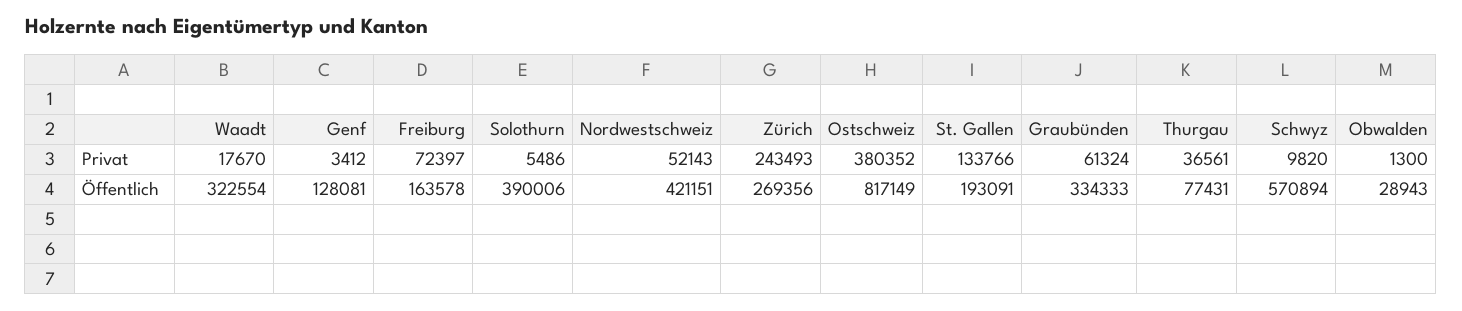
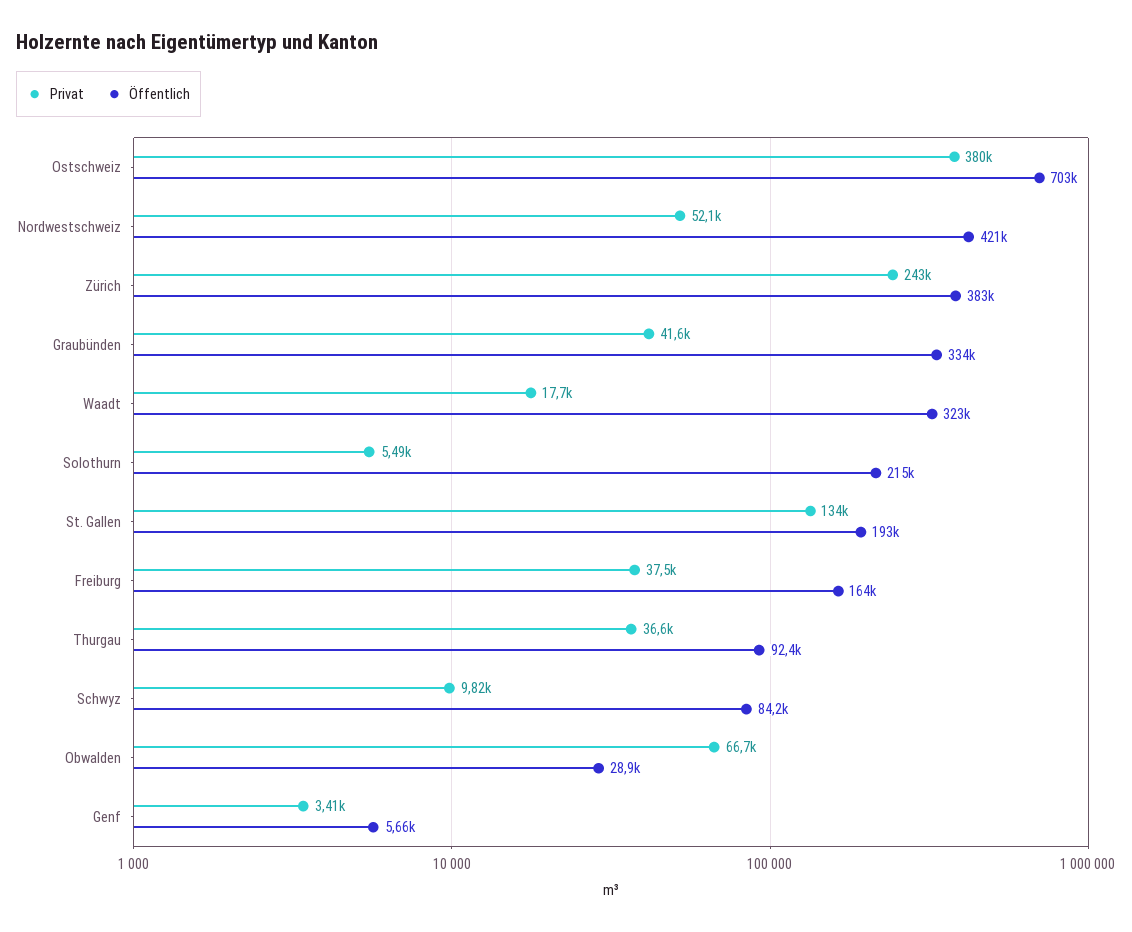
  {
    "Privat": {
      "Waadt": 17670,
      "Genf": 3412,
-     "Freiburg": 72397,
+     "Freiburg": 37500,
      "Solothurn": 5486,
      "Nordwestschweiz": 52143,
      "Zürich": 243493,
      "Ostschweiz": 380352,
      "St. Gallen": 133766,
-     "Graubünden": 61324,
+     "Graubünden": 41600,
      "Thurgau": 36561,
      "Schwyz": 9820,
-     "Obwalden": 1300
+     "Obwalden": 66700
    },
    "Öffentlich": {
      "Waadt": 322554,
-     "Genf": 128081,
+     "Genf": 5660,
      "Freiburg": 163578,
-     "Solothurn": 390006,
+     "Solothurn": 215000,
      "Nordwestschweiz": 421151,
-     "Zürich": 269356,
+     "Zürich": 383000,
-     "Ostschweiz": 817149,
+     "Ostschweiz": 703000,
      "St. Gallen": 193091,
      "Graubünden": 334333,
-     "Thurgau": 77431,
+     "Thurgau": 92400,
-     "Schwyz": 570894,
+     "Schwyz": 84200,
      "Obwalden": 28943
    }
  }

